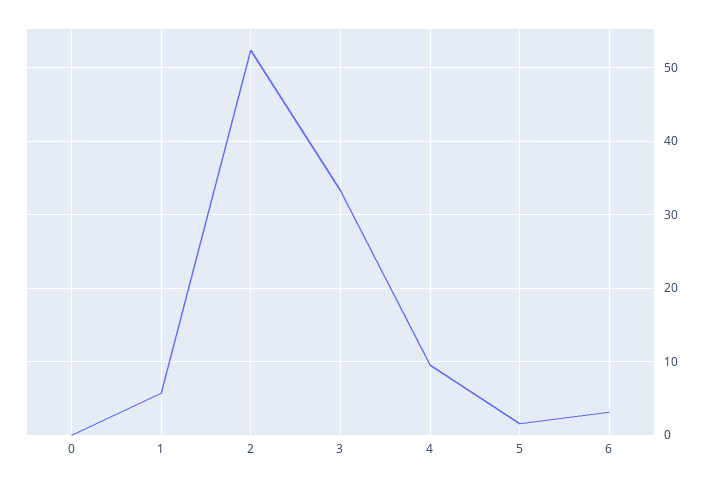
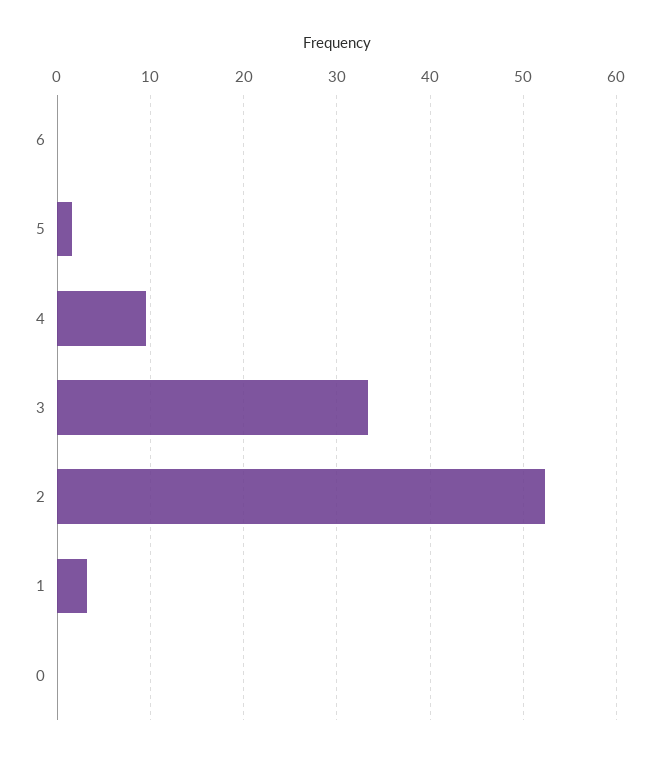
  {
    "0": 0,
-   "1": 6,
+   "1": 3,
    "2": 52,
    "3": 33,
    "4": 10,
    "5": 2,
-   "6": 3
+   "6": 0
  }

